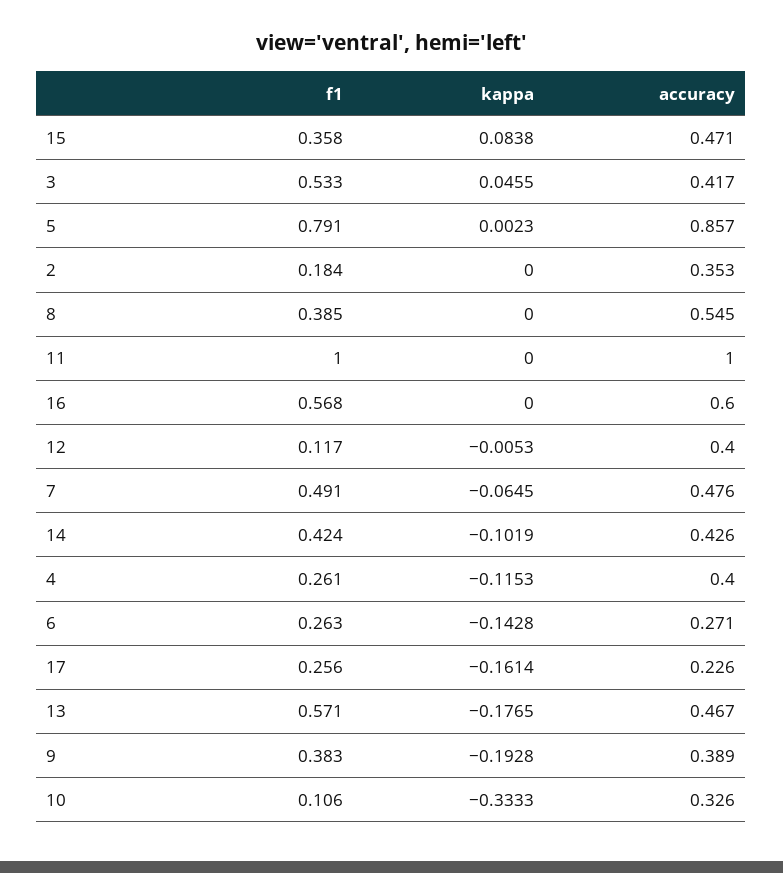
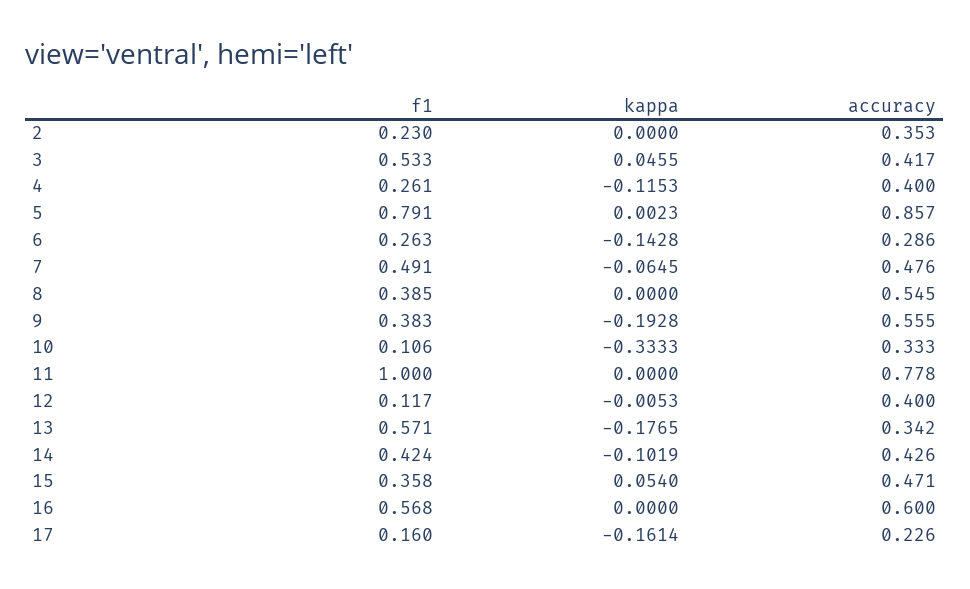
  {
    "f1": {
      "15": 0.358,
      "3": 0.533,
      "5": 0.791,
-     "2": 0.184,
+     "2": 0.23,
      "8": 0.385,
      "11": 1,
      "16": 0.568,
      "12": 0.117,
      "7": 0.491,
      "14": 0.424,
      "4": 0.261,
      "6": 0.263,
-     "17": 0.256,
+     "17": 0.16,
      "13": 0.571,
      "9": 0.383,
      "10": 0.106
    },
    "kappa": {
-     "15": 0.0838,
+     "15": 0.054,
      "3": 0.0455,
      "5": 0.0023,
      "2": 0,
      "8": 0,
      "11": 0,
      "16": 0,
      "12": -0.0053,
      "7": -0.0645,
      "14": -0.1019,
      "4": -0.1153,
      "6": -0.1428,
      "17": -0.1614,
      "13": -0.1765,
      "9": -0.1928,
      "10": -0.3333
    },
    "accuracy": {
      "15": 0.471,
      "3": 0.417,
      "5": 0.857,
      "2": 0.353,
      "8": 0.545,
-     "11": 1,
+     "11": 0.778,
      "16": 0.6,
      "12": 0.4,
      "7": 0.476,
      "14": 0.426,
      "4": 0.4,
-     "6": 0.271,
+     "6": 0.286,
      "17": 0.226,
-     "13": 0.467,
+     "13": 0.342,
-     "9": 0.389,
+     "9": 0.555,
-     "10": 0.326
+     "10": 0.333
    }
  }

